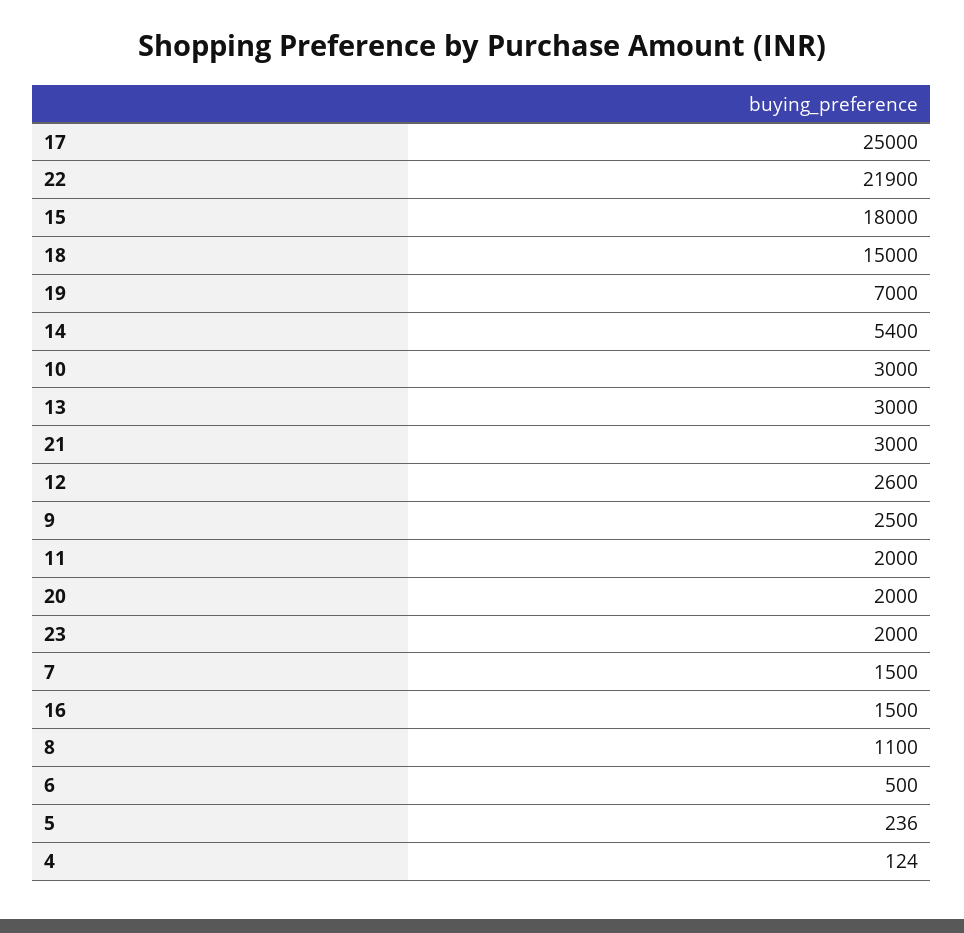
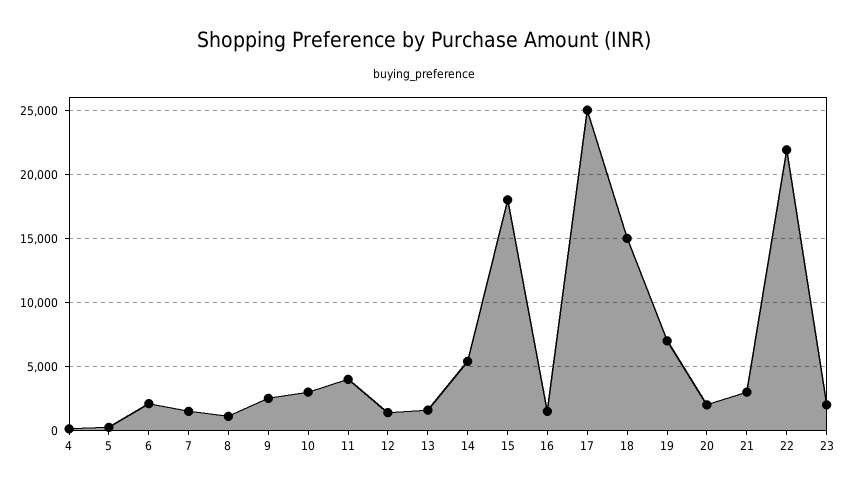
  {
    "17": 25000,
    "22": 21900,
    "15": 18000,
    "18": 15000,
    "19": 7000,
    "14": 5400,
    "10": 3000,
-   "13": 3000,
+   "13": 1500,
    "21": 3000,
-   "12": 2600,
+   "12": 1500,
    "9": 2500,
-   "11": 2000,
+   "11": 4000,
    "20": 2000,
    "23": 2000,
    "7": 1500,
    "16": 1500,
    "8": 1100,
-   "6": 500,
+   "6": 2000,
    "5": 236,
    "4": 124
  }

